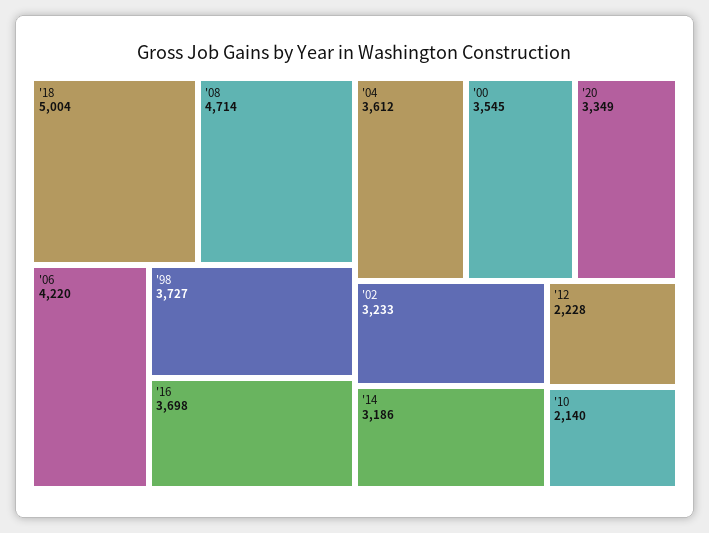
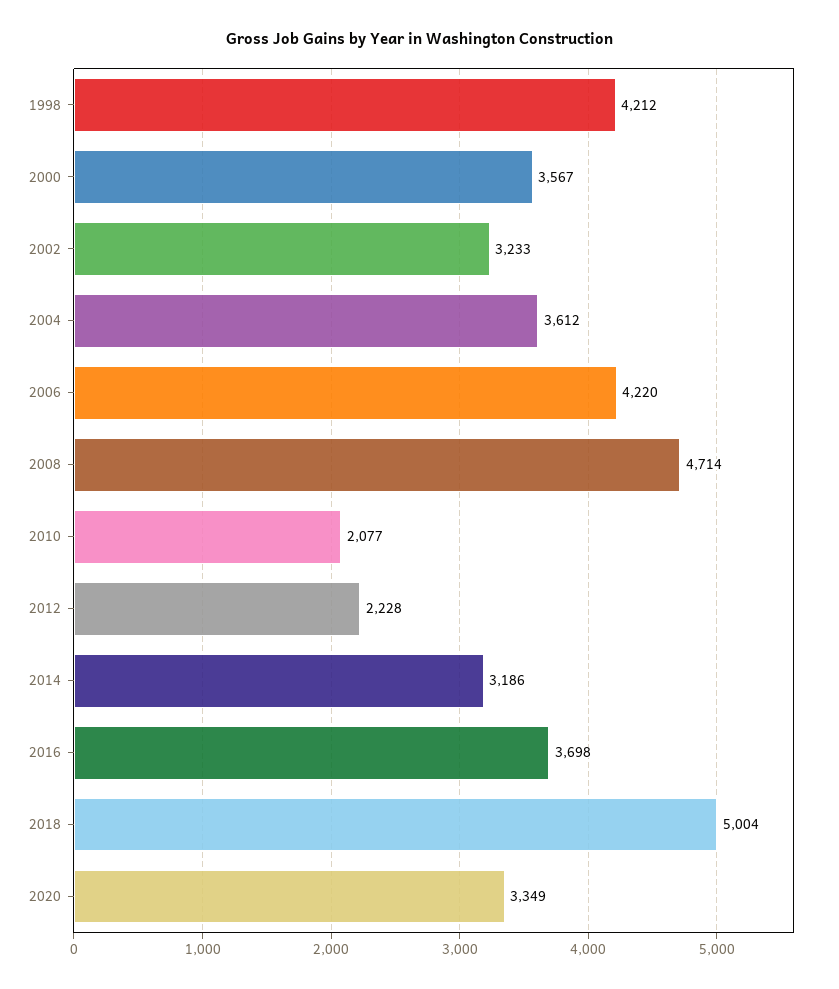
  {
    "'18": 5004,
    "'08": 4714,
    "'06": 4220,
-   "'98": 3727,
+   "'98": 4212,
    "'16": 3698,
    "'04": 3612,
-   "'00": 3545,
+   "'00": 3567,
    "'20": 3349,
    "'02": 3233,
    "'14": 3186,
    "'12": 2228,
-   "'10": 2140
+   "'10": 2077
  }

